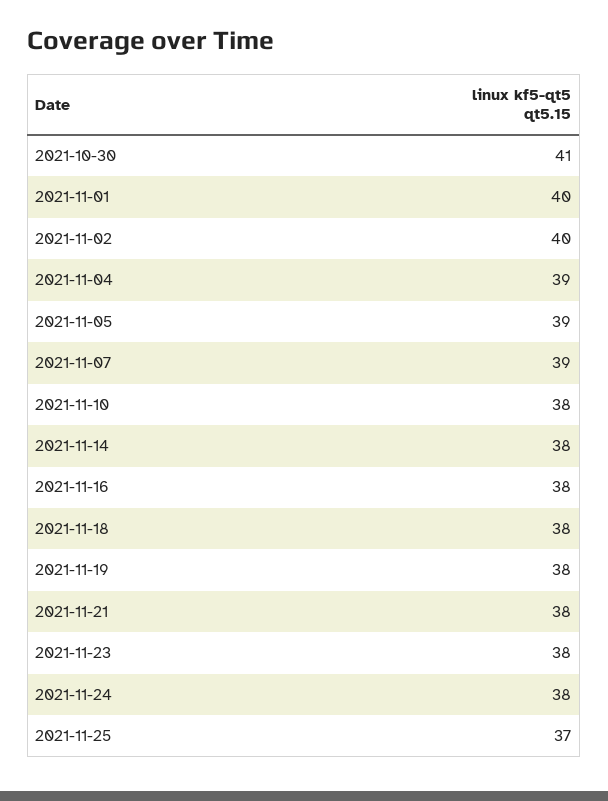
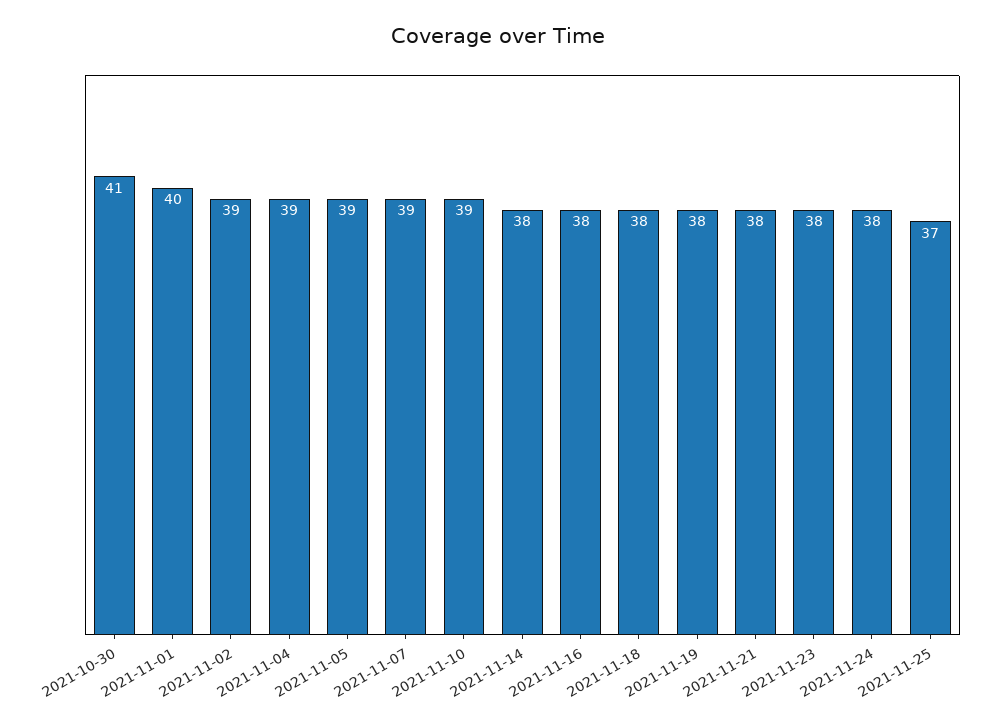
  {
    "2021-10-30": 41,
    "2021-11-01": 40,
-   "2021-11-02": 40,
+   "2021-11-02": 39,
    "2021-11-04": 39,
    "2021-11-05": 39,
    "2021-11-07": 39,
-   "2021-11-10": 38,
+   "2021-11-10": 39,
    "2021-11-14": 38,
    "2021-11-16": 38,
    "2021-11-18": 38,
    "2021-11-19": 38,
    "2021-11-21": 38,
    "2021-11-23": 38,
    "2021-11-24": 38,
    "2021-11-25": 37
  }

